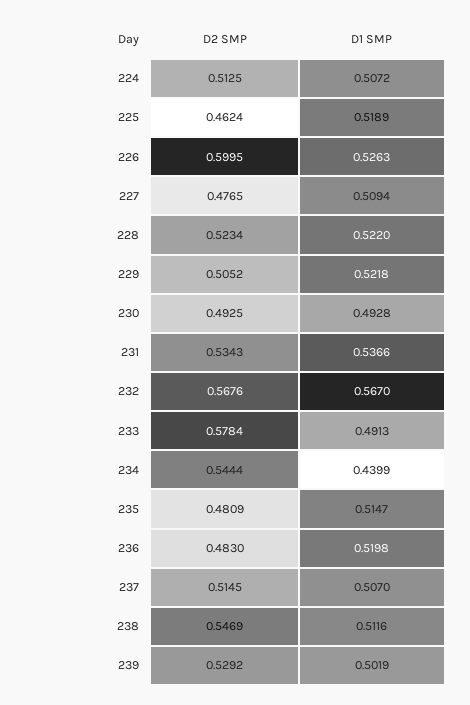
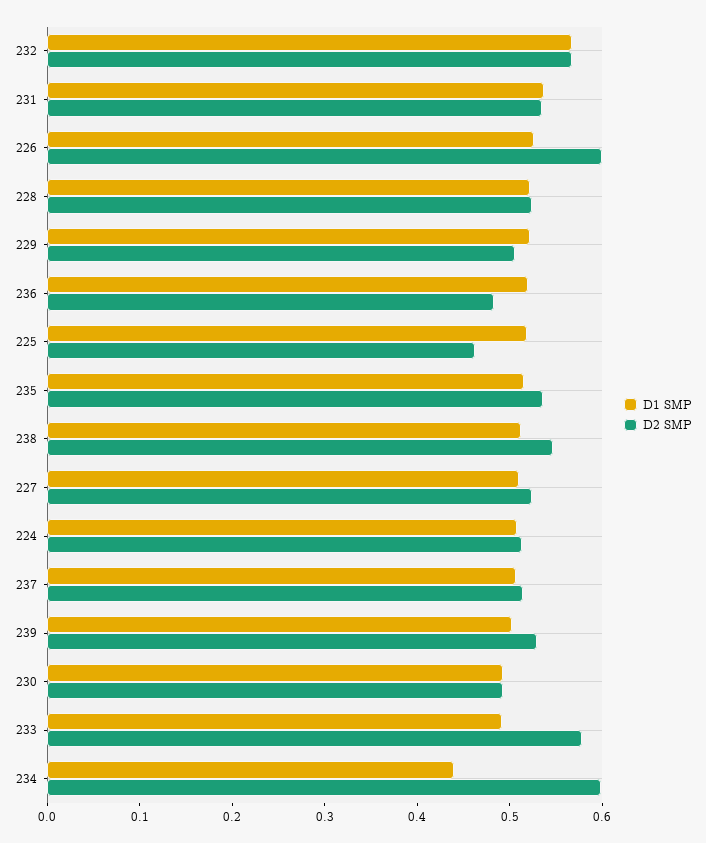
  {
    "D2 SMP": {
      "224": 0.5125,
      "225": 0.4624,
      "226": 0.5995,
-     "227": 0.4765,
+     "227": 0.52,
      "228": 0.5234,
      "229": 0.5052,
      "230": 0.4925,
      "231": 0.5343,
      "232": 0.5676,
      "233": 0.5784,
-     "234": 0.5444,
+     "234": 0.6,
-     "235": 0.4809,
+     "235": 0.54,
      "236": 0.483,
      "237": 0.5145,
      "238": 0.5469,
      "239": 0.5292
    },
    "D1 SMP": {
      "224": 0.5072,
      "225": 0.5189,
      "226": 0.5263,
      "227": 0.5094,
      "228": 0.522,
      "229": 0.5218,
      "230": 0.4928,
      "231": 0.5366,
      "232": 0.567,
      "233": 0.4913,
      "234": 0.4399,
      "235": 0.5147,
      "236": 0.5198,
      "237": 0.507,
      "238": 0.5116,
      "239": 0.5019
    }
  }

